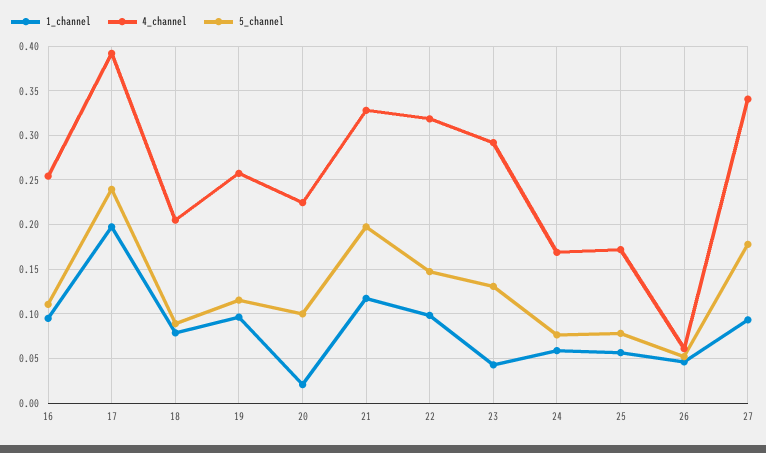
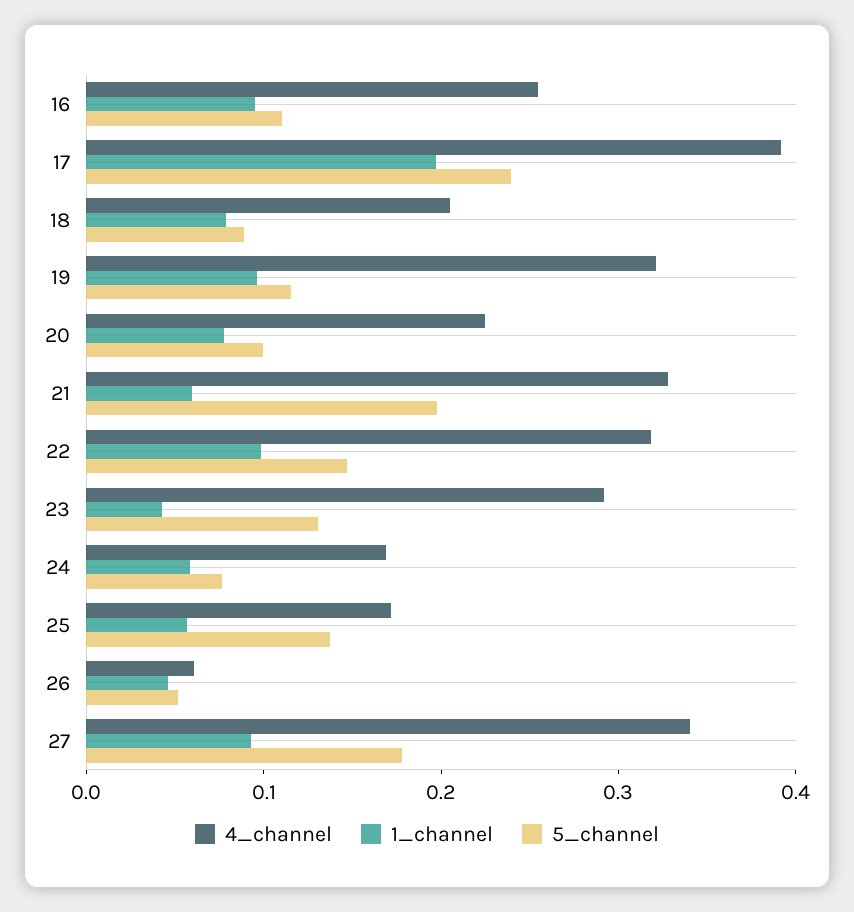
  {
    "1_channel": {
      "16": 0.1,
      "17": 0.2,
      "18": 0.08,
      "19": 0.1,
-     "20": 0.02,
+     "20": 0.08,
-     "21": 0.12,
+     "21": 0.06,
      "22": 0.1,
      "23": 0.04,
      "24": 0.06,
      "25": 0.06,
      "26": 0.05,
      "27": 0.09
    },
    "4_channel": {
      "16": 0.25,
      "17": 0.39,
      "18": 0.21,
-     "19": 0.26,
+     "19": 0.32,
      "20": 0.22,
      "21": 0.33,
      "22": 0.32,
      "23": 0.29,
      "24": 0.17,
      "25": 0.17,
      "26": 0.06,
      "27": 0.34
    },
    "5_channel": {
      "16": 0.11,
      "17": 0.24,
      "18": 0.09,
      "19": 0.12,
      "20": 0.1,
      "21": 0.2,
      "22": 0.15,
      "23": 0.13,
      "24": 0.08,
-     "25": 0.08,
+     "25": 0.14,
      "26": 0.05,
      "27": 0.18
    }
  }

